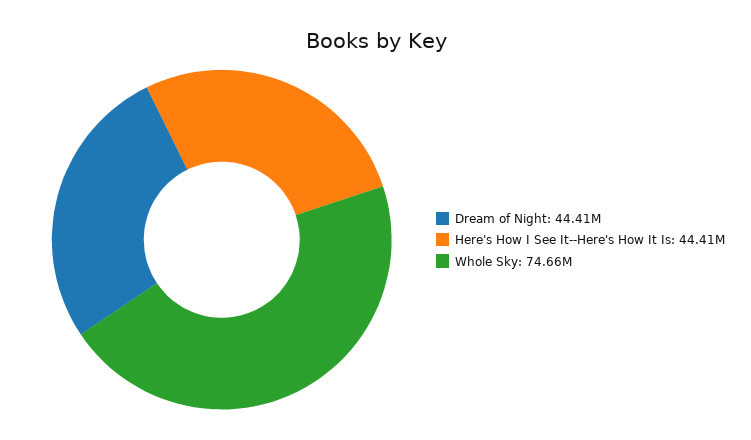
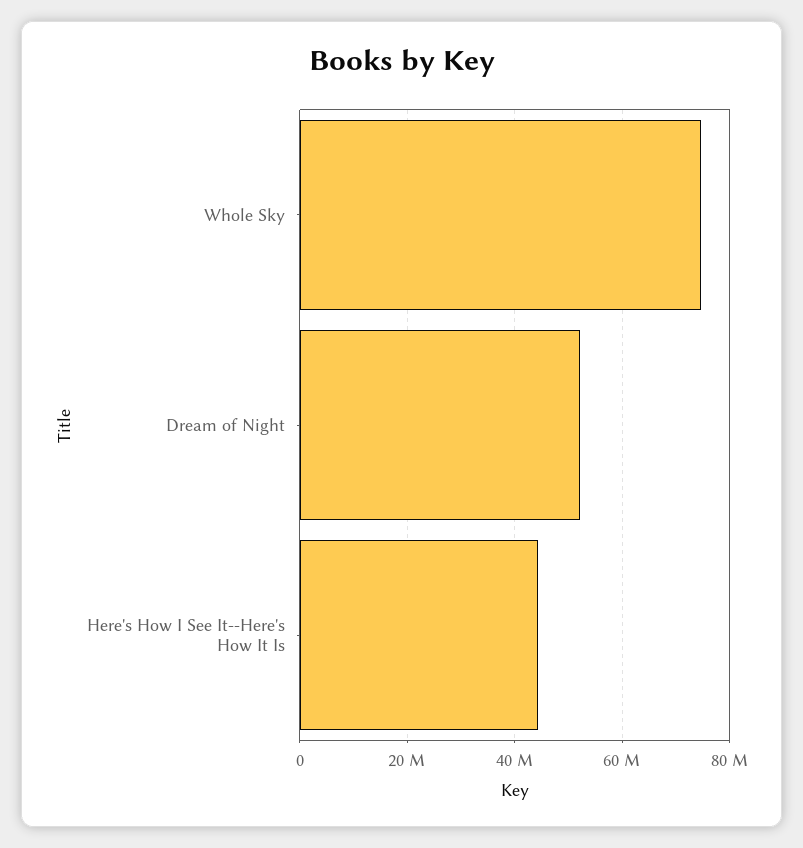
  {
-   "Dream of Night": 44410000,
+   "Dream of Night": 52000000,
    "Here's How I See It--Here's How It Is": 44410000,
    "Whole Sky": 74660000
  }

